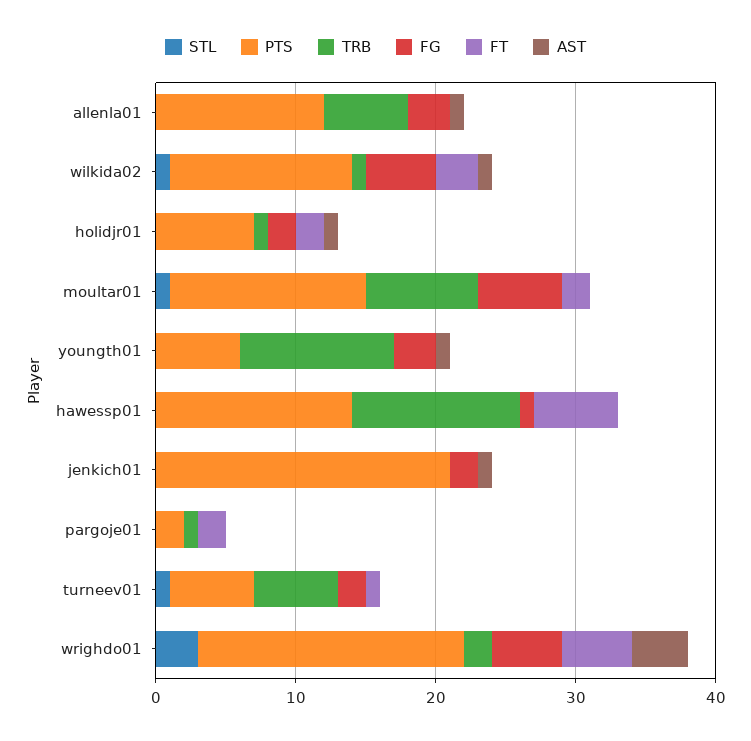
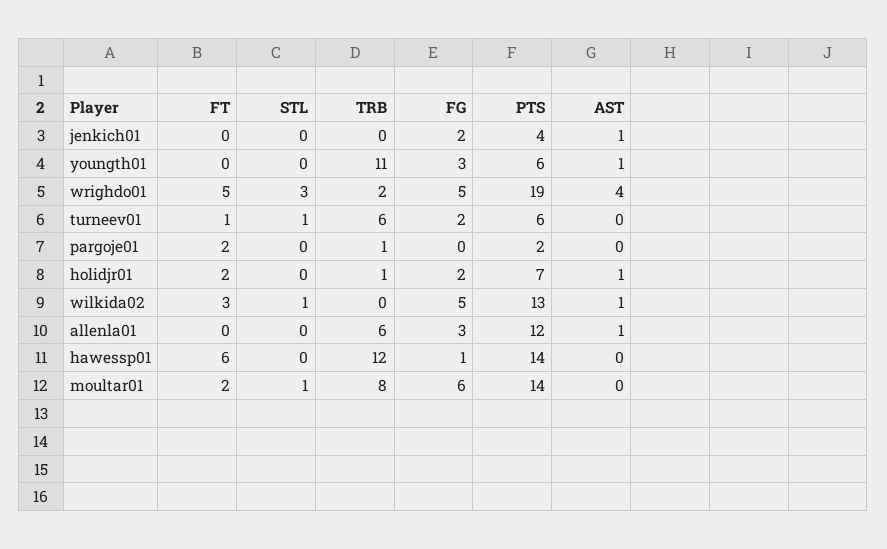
  {
    "STL": {
      "allenla01": 0,
      "wilkida02": 1,
      "holidjr01": 0,
      "moultar01": 1,
      "youngth01": 0,
      "hawessp01": 0,
      "jenkich01": 0,
      "pargoje01": 0,
      "turneev01": 1,
      "wrighdo01": 3
    },
    "PTS": {
      "allenla01": 12,
      "wilkida02": 13,
      "holidjr01": 7,
      "moultar01": 14,
      "youngth01": 6,
      "hawessp01": 14,
-     "jenkich01": 21,
+     "jenkich01": 4,
      "pargoje01": 2,
      "turneev01": 6,
      "wrighdo01": 19
    },
    "TRB": {
      "allenla01": 6,
-     "wilkida02": 1,
+     "wilkida02": 0,
      "holidjr01": 1,
      "moultar01": 8,
      "youngth01": 11,
      "hawessp01": 12,
      "jenkich01": 0,
      "pargoje01": 1,
      "turneev01": 6,
      "wrighdo01": 2
    },
    "FG": {
      "allenla01": 3,
      "wilkida02": 5,
      "holidjr01": 2,
      "moultar01": 6,
      "youngth01": 3,
      "hawessp01": 1,
      "jenkich01": 2,
      "pargoje01": 0,
      "turneev01": 2,
      "wrighdo01": 5
    },
    "FT": {
      "allenla01": 0,
      "wilkida02": 3,
      "holidjr01": 2,
      "moultar01": 2,
      "youngth01": 0,
      "hawessp01": 6,
      "jenkich01": 0,
      "pargoje01": 2,
      "turneev01": 1,
      "wrighdo01": 5
    },
    "AST": {
      "allenla01": 1,
      "wilkida02": 1,
      "holidjr01": 1,
      "moultar01": 0,
      "youngth01": 1,
      "hawessp01": 0,
      "jenkich01": 1,
      "pargoje01": 0,
      "turneev01": 0,
      "wrighdo01": 4
    }
  }

